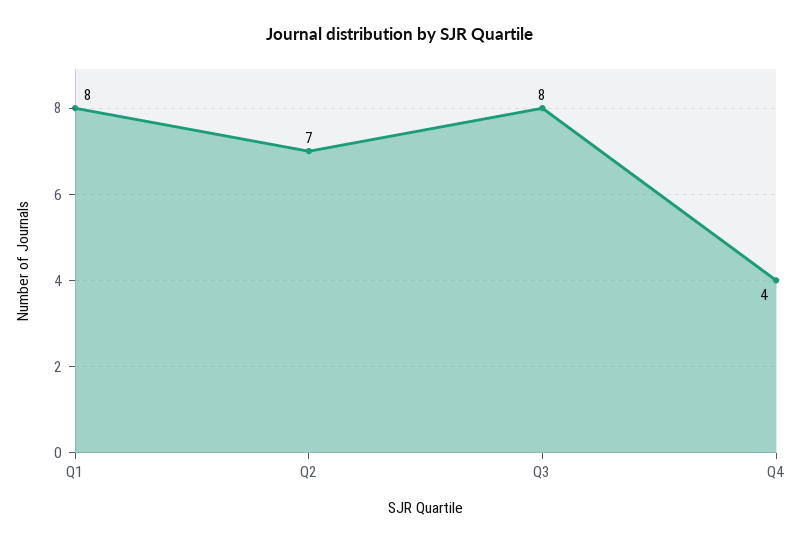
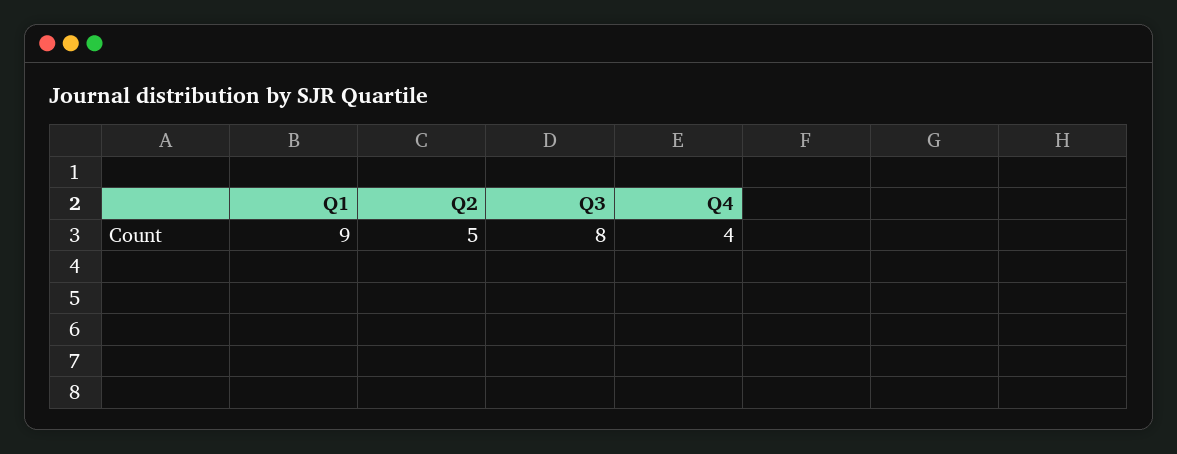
  {
-   "Q1": 8,
+   "Q1": 9,
-   "Q2": 7,
+   "Q2": 5,
    "Q3": 8,
    "Q4": 4
  }

